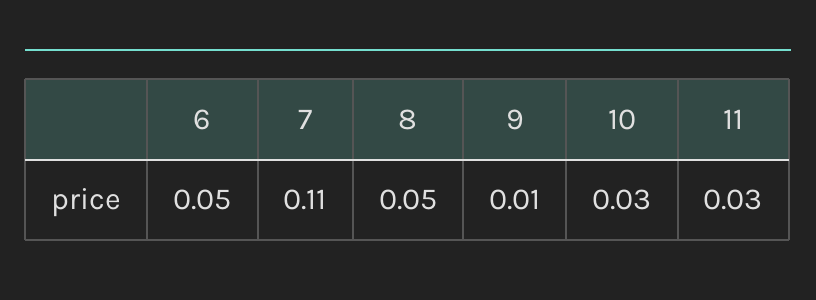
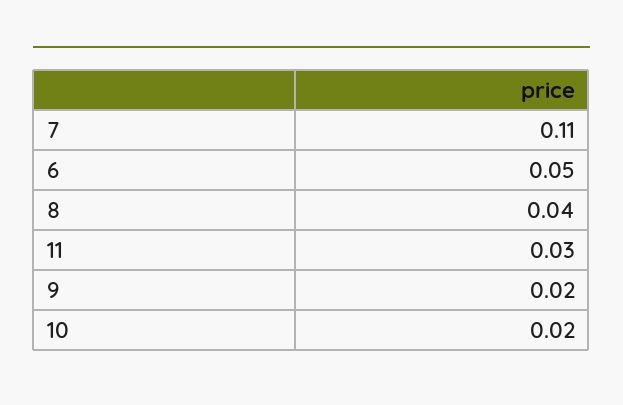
  {
    "6": 0.05,
    "7": 0.11,
-   "8": 0.05,
+   "8": 0.04,
-   "9": 0.01,
+   "9": 0.02,
-   "10": 0.03,
+   "10": 0.02,
    "11": 0.03
  }

